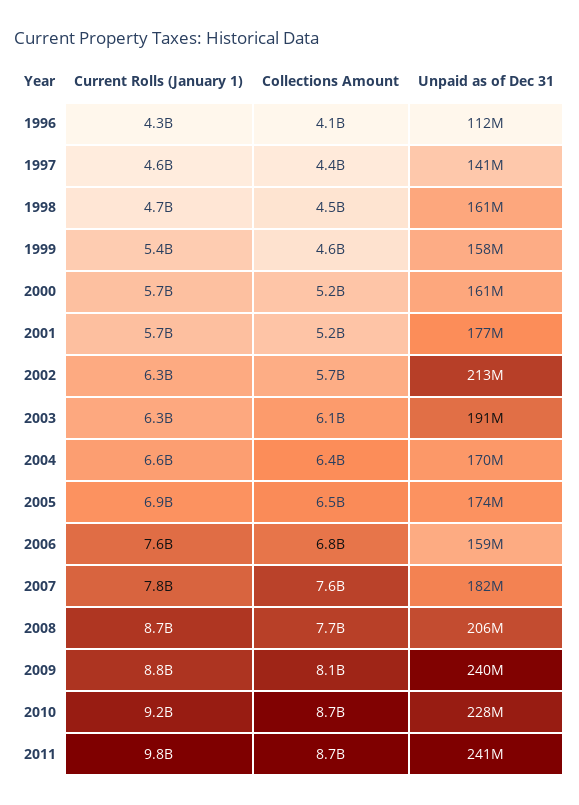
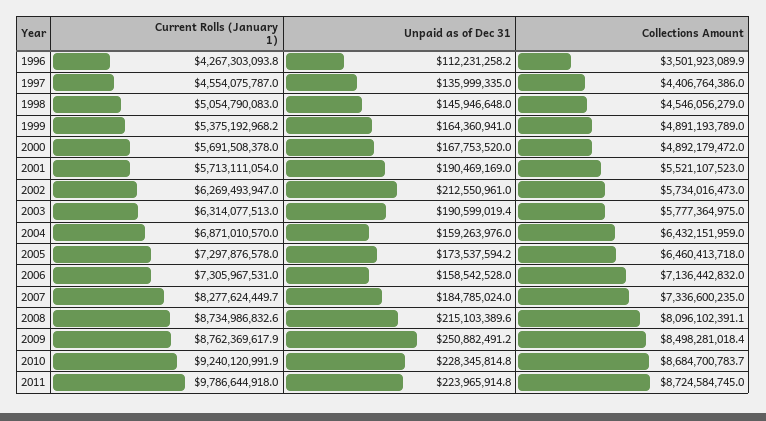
  {
    "Current Rolls (January 1)": {
      "1996": 4267303093.8,
      "1997": 4554075787,
-     "1998": 4700000000,
+     "1998": 5054790083,
      "1999": 5375192968.2,
      "2000": 5691508378,
      "2001": 5713111054,
      "2002": 6269493947,
      "2003": 6314077513,
-     "2004": 6600000000,
+     "2004": 6871010570,
-     "2005": 6900000000,
+     "2005": 7297876578,
-     "2006": 7600000000,
+     "2006": 7305967531,
-     "2007": 7800000000,
+     "2007": 8277624449.7,
      "2008": 8734986832.6,
      "2009": 8762369617.9,
      "2010": 9240120991.9,
      "2011": 9786644918
    },
    "Collections Amount": {
-     "1996": 4100000000,
+     "1996": 3501923089.9,
      "1997": 4406764386,
      "1998": 4546056279,
-     "1999": 4600000000,
+     "1999": 4891193789,
-     "2000": 5200000000,
+     "2000": 4892179472,
-     "2001": 5200000000,
+     "2001": 5521107523,
      "2002": 5734016473,
-     "2003": 6100000000,
+     "2003": 5777364975,
      "2004": 6432151959,
      "2005": 6460413718,
-     "2006": 6800000000,
+     "2006": 7136442832,
-     "2007": 7600000000,
+     "2007": 7336600235,
-     "2008": 7700000000,
+     "2008": 8096102391.1,
-     "2009": 8100000000,
+     "2009": 8498281018.4,
      "2010": 8684700783.7,
      "2011": 8724584745
    },
    "Unpaid as of Dec 31": {
      "1996": 112231258.2,
-     "1997": 141000000,
+     "1997": 135999335,
-     "1998": 161000000,
+     "1998": 145946648,
-     "1999": 158000000,
+     "1999": 164360941,
-     "2000": 161000000,
+     "2000": 167753520,
-     "2001": 177000000,
+     "2001": 190469169,
      "2002": 212550961,
      "2003": 190599019.4,
-     "2004": 170000000,
+     "2004": 159263976,
      "2005": 173537594.2,
      "2006": 158542528,
-     "2007": 182000000,
+     "2007": 184785024,
-     "2008": 206000000,
+     "2008": 215103389.6,
-     "2009": 240000000,
+     "2009": 250882491.2,
      "2010": 228345814.8,
-     "2011": 241000000
+     "2011": 223965914.8
    }
  }

